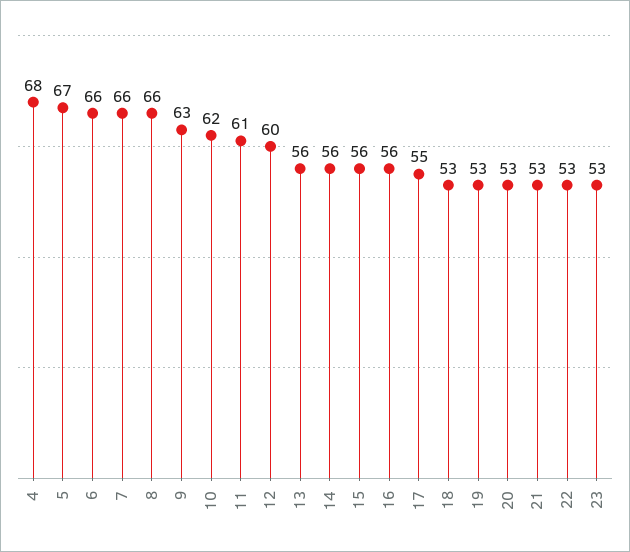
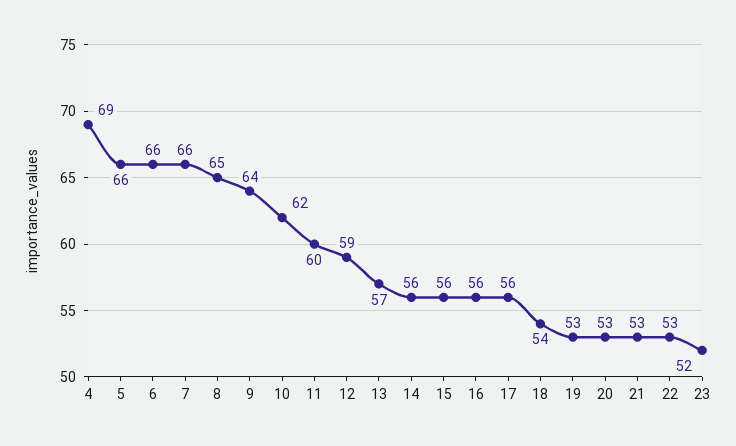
  {
-   "4": 68,
+   "4": 69,
-   "5": 67,
+   "5": 66,
    "6": 66,
    "7": 66,
-   "8": 66,
+   "8": 65,
-   "9": 63,
+   "9": 64,
    "10": 62,
-   "11": 61,
+   "11": 60,
-   "12": 60,
+   "12": 59,
-   "13": 56,
+   "13": 57,
    "14": 56,
    "15": 56,
    "16": 56,
-   "17": 55,
+   "17": 56,
-   "18": 53,
+   "18": 54,
    "19": 53,
    "20": 53,
    "21": 53,
    "22": 53,
-   "23": 53
+   "23": 52
  }

